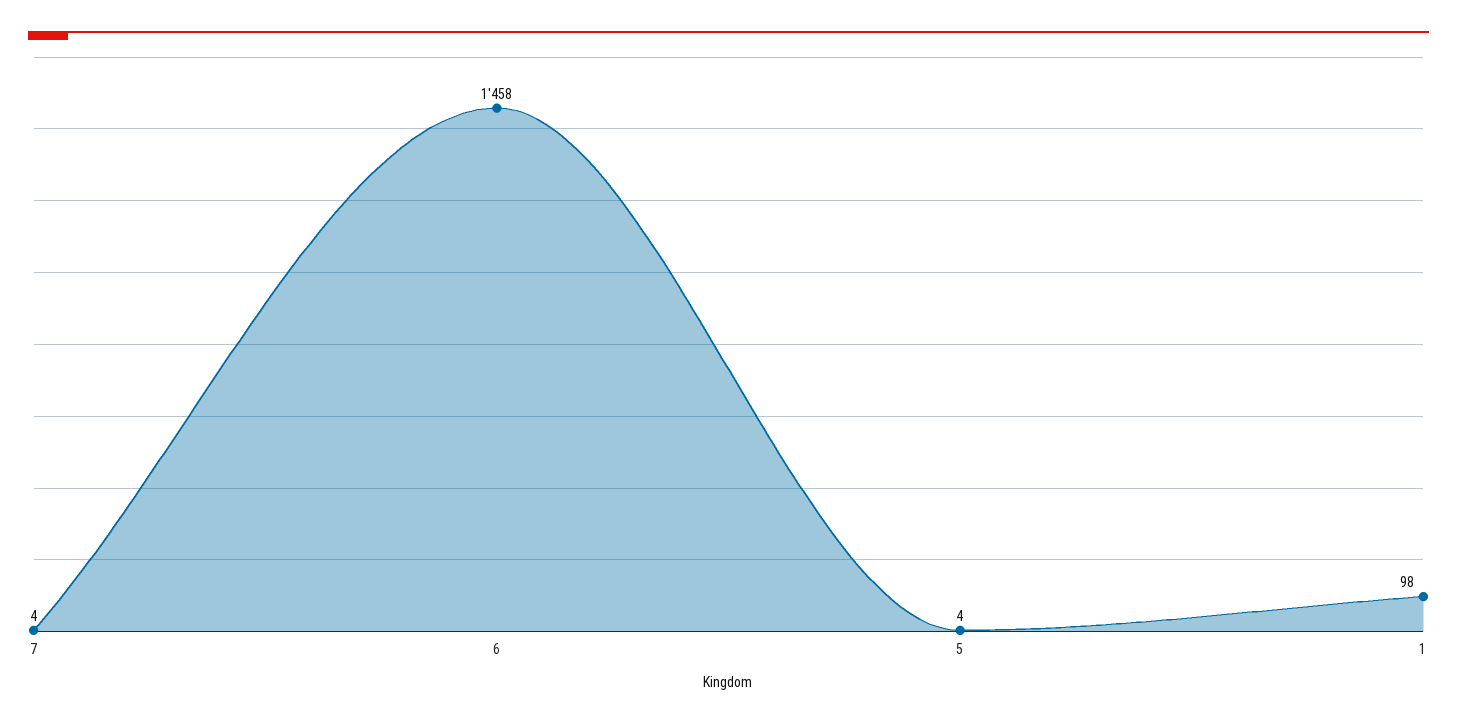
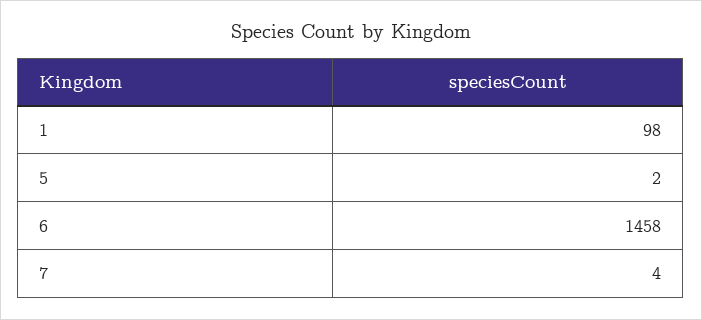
  {
    "7": 4,
    "6": 1458,
-   "5": 4,
+   "5": 2,
    "1": 98
  }

